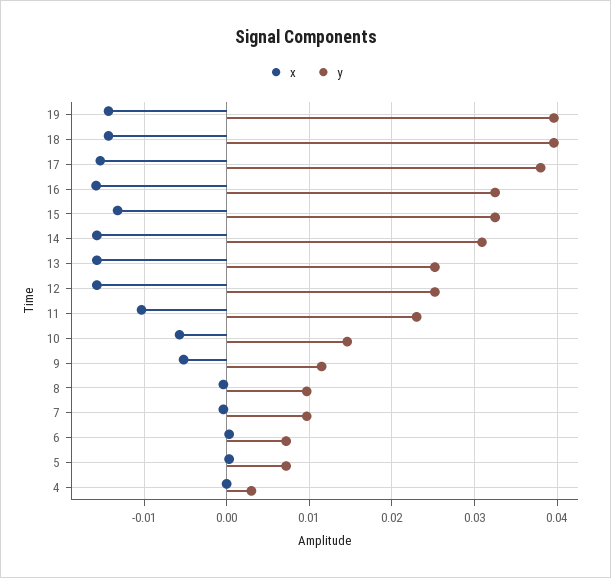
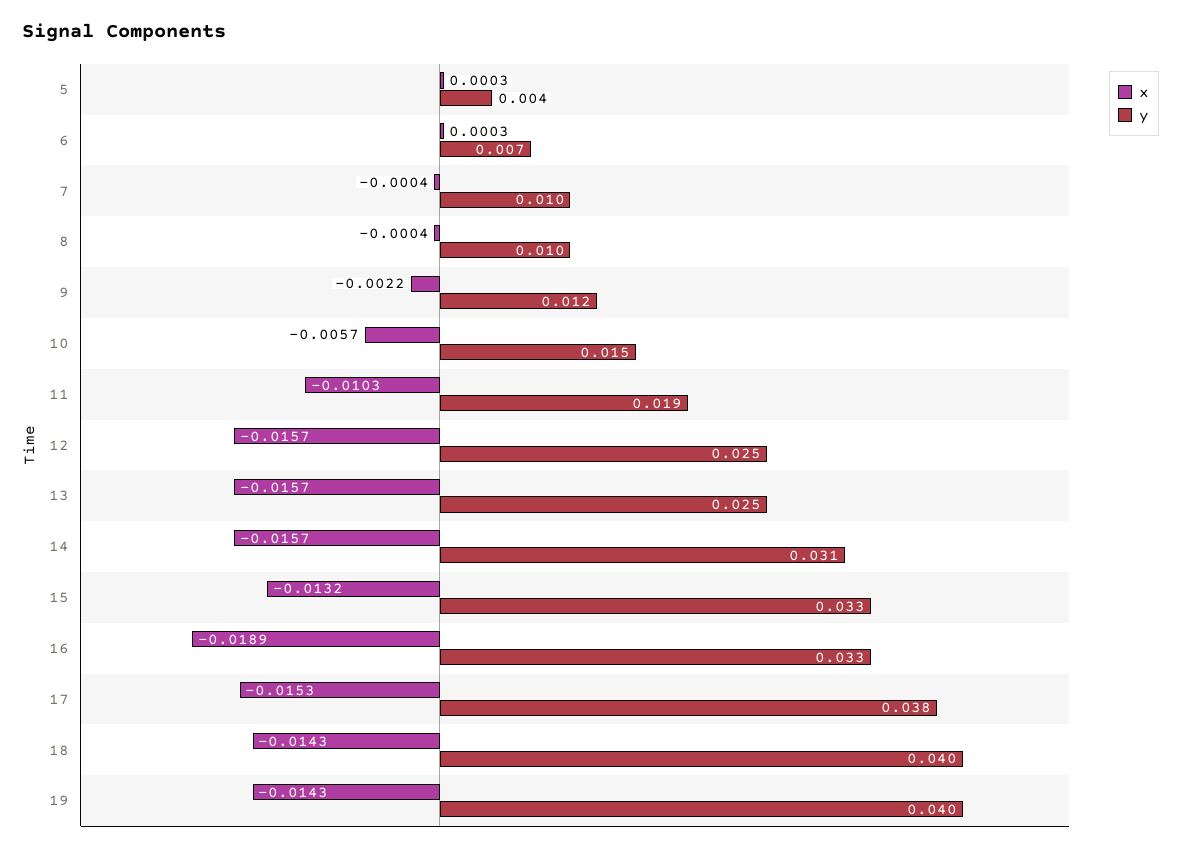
  {
    "x": {
      "19": -0.0143,
      "18": -0.0143,
      "17": -0.0153,
-     "16": -0.016,
+     "16": -0.0189,
      "15": -0.0132,
      "14": -0.0157,
      "13": -0.0157,
      "12": -0.0157,
      "11": -0.0103,
      "10": -0.0057,
-     "9": -0.005,
+     "9": -0.0022,
      "8": -0.0004,
      "7": -0.0004,
      "6": 0.0003,
-     "5": 0.0003,
+     "5": 0.0003
-     "4": 0
    },
    "y": {
      "19": 0.04,
      "18": 0.04,
      "17": 0.038,
      "16": 0.033,
      "15": 0.033,
      "14": 0.031,
      "13": 0.025,
      "12": 0.025,
-     "11": 0.023,
+     "11": 0.019,
      "10": 0.015,
      "9": 0.012,
      "8": 0.01,
      "7": 0.01,
      "6": 0.007,
-     "5": 0.007,
+     "5": 0.004
-     "4": 0.003
    }
  }

